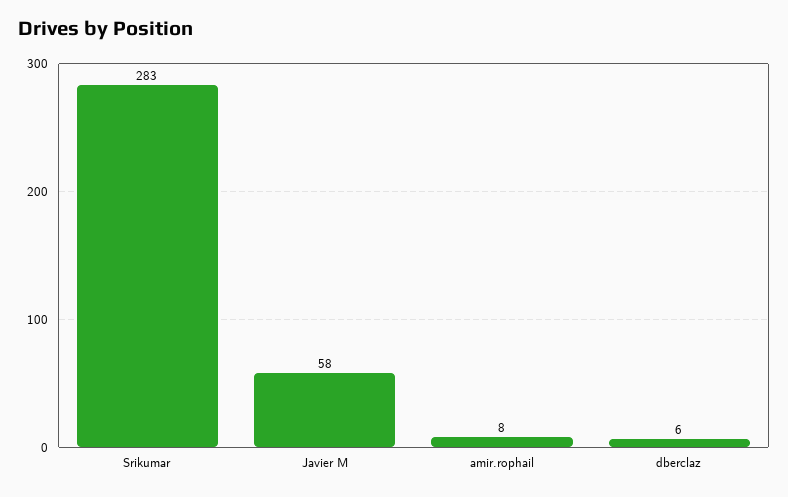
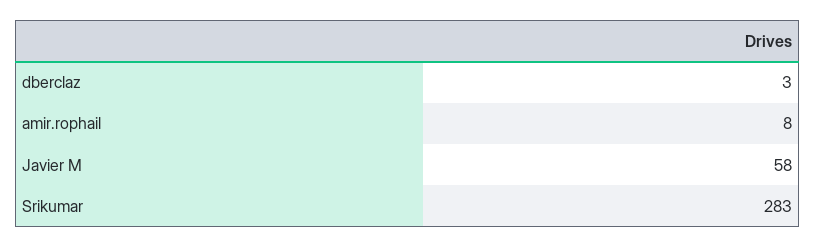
  {
    "Srikumar": 283,
    "Javier M": 58,
    "amir.rophail": 8,
-   "dberclaz": 6
+   "dberclaz": 3
  }

